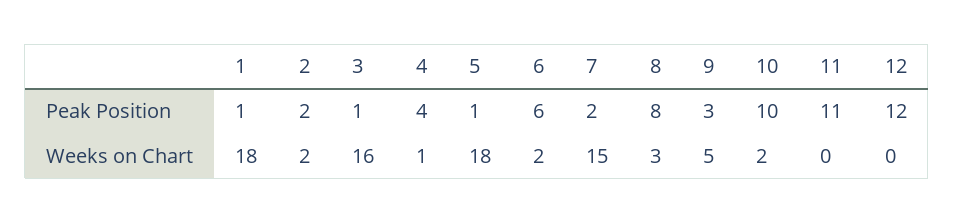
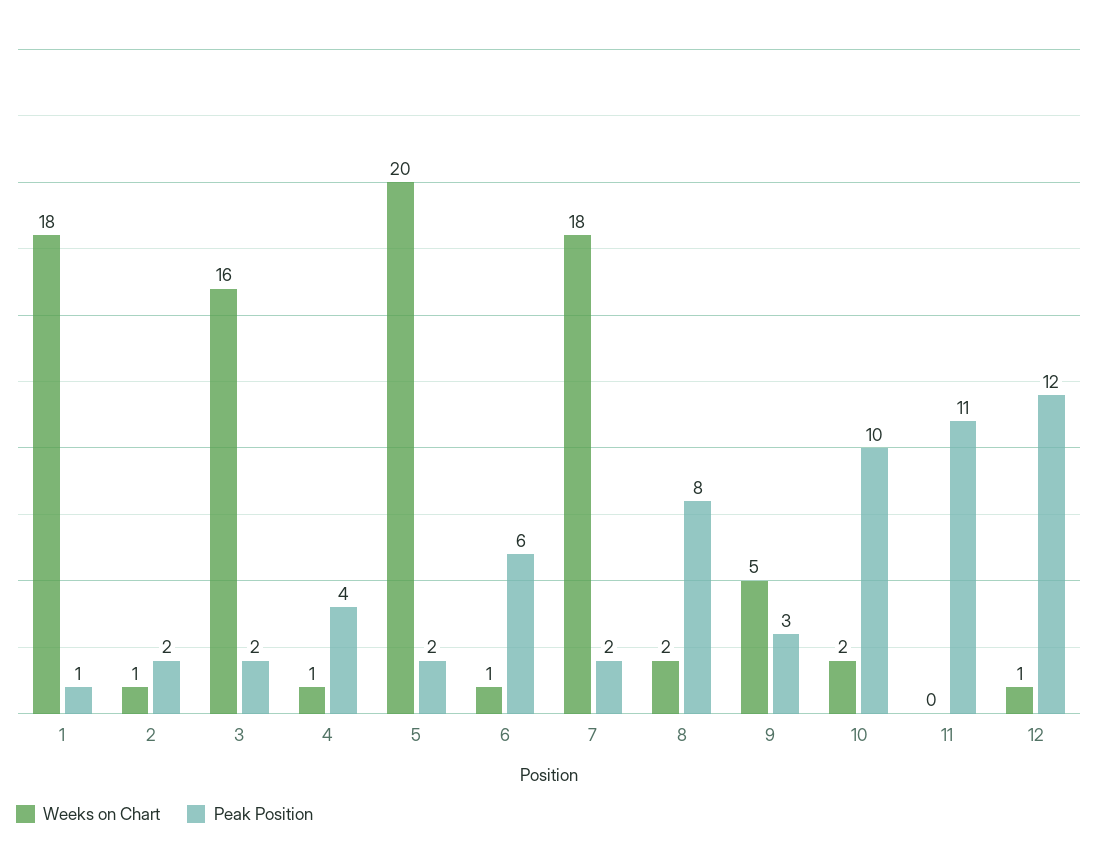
  {
    "Peak Position": {
      "1": 1,
      "2": 2,
-     "3": 1,
+     "3": 2,
      "4": 4,
-     "5": 1,
+     "5": 2,
      "6": 6,
      "7": 2,
      "8": 8,
      "9": 3,
      "10": 10,
      "11": 11,
      "12": 12
    },
    "Weeks on Chart": {
      "1": 18,
-     "2": 2,
+     "2": 1,
      "3": 16,
      "4": 1,
-     "5": 18,
+     "5": 20,
-     "6": 2,
+     "6": 1,
-     "7": 15,
+     "7": 18,
-     "8": 3,
+     "8": 2,
      "9": 5,
      "10": 2,
      "11": 0,
-     "12": 0
+     "12": 1
    }
  }

